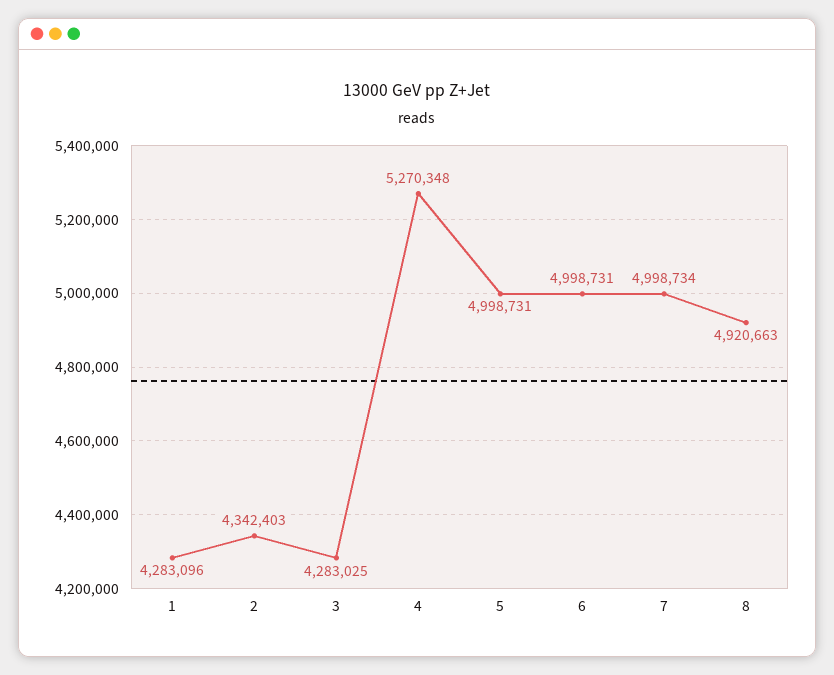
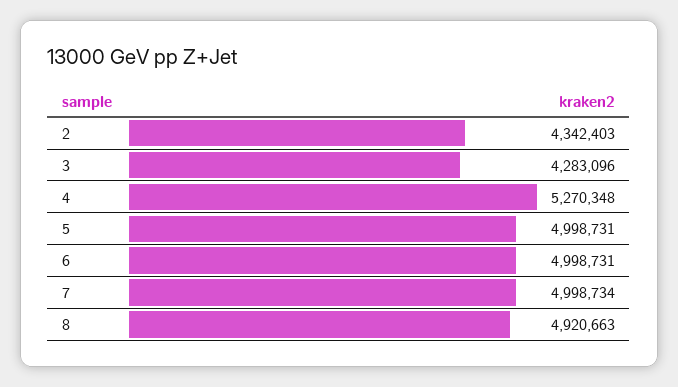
  {
-   "1": 4283096,
    "2": 4342403,
-   "3": 4283025,
+   "3": 4283096,
    "4": 5270348,
    "5": 4998731,
    "6": 4998731,
    "7": 4998734,
    "8": 4920663
  }

